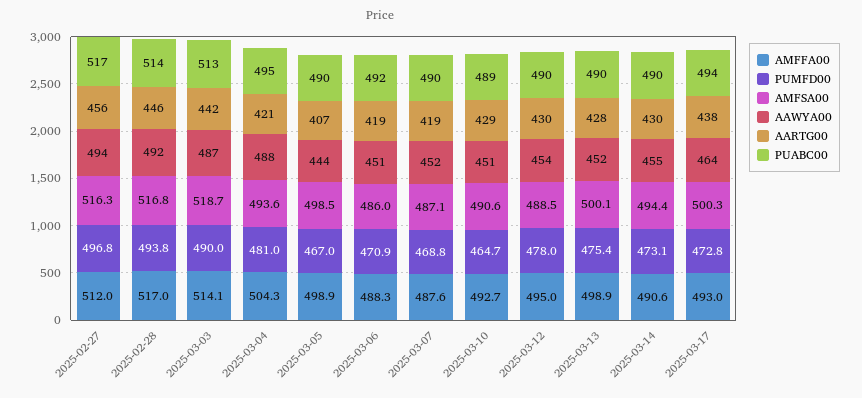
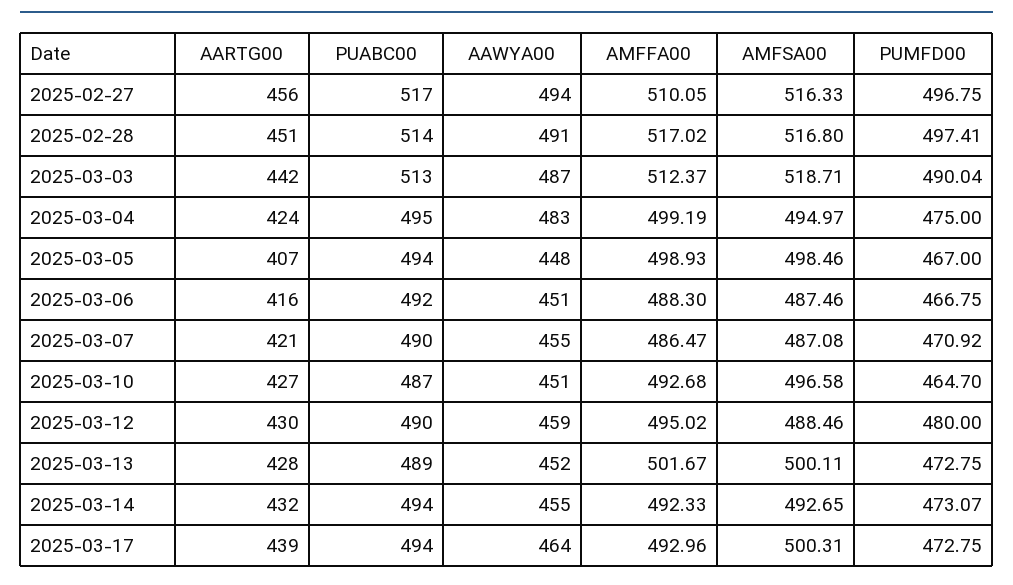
  {
    "AMFFA00": {
-     "2025-02-27": 512,
+     "2025-02-27": 510.05,
      "2025-02-28": 517.02,
-     "2025-03-03": 514.1,
+     "2025-03-03": 512.37,
-     "2025-03-04": 504.3,
+     "2025-03-04": 499.19,
      "2025-03-05": 498.93,
      "2025-03-06": 488.3,
-     "2025-03-07": 487.6,
+     "2025-03-07": 486.47,
      "2025-03-10": 492.68,
      "2025-03-12": 495.02,
-     "2025-03-13": 498.9,
+     "2025-03-13": 501.67,
-     "2025-03-14": 490.6,
+     "2025-03-14": 492.33,
      "2025-03-17": 492.96
    },
    "PUMFD00": {
      "2025-02-27": 496.75,
-     "2025-02-28": 493.8,
+     "2025-02-28": 497.41,
      "2025-03-03": 490.04,
-     "2025-03-04": 481,
+     "2025-03-04": 475,
      "2025-03-05": 467,
-     "2025-03-06": 470.9,
+     "2025-03-06": 466.75,
-     "2025-03-07": 468.8,
+     "2025-03-07": 470.92,
      "2025-03-10": 464.7,
-     "2025-03-12": 478,
+     "2025-03-12": 480,
-     "2025-03-13": 475.4,
+     "2025-03-13": 472.75,
      "2025-03-14": 473.07,
      "2025-03-17": 472.75
    },
    "AMFSA00": {
      "2025-02-27": 516.33,
      "2025-02-28": 516.8,
      "2025-03-03": 518.71,
-     "2025-03-04": 493.6,
+     "2025-03-04": 494.97,
      "2025-03-05": 498.46,
-     "2025-03-06": 486,
+     "2025-03-06": 487.46,
      "2025-03-07": 487.08,
-     "2025-03-10": 490.6,
+     "2025-03-10": 496.58,
      "2025-03-12": 488.46,
      "2025-03-13": 500.11,
-     "2025-03-14": 494.4,
+     "2025-03-14": 492.65,
      "2025-03-17": 500.31
    },
    "AAWYA00": {
      "2025-02-27": 494,
-     "2025-02-28": 492,
+     "2025-02-28": 491,
      "2025-03-03": 487,
-     "2025-03-04": 488,
+     "2025-03-04": 483,
-     "2025-03-05": 444,
+     "2025-03-05": 448,
      "2025-03-06": 451,
-     "2025-03-07": 452,
+     "2025-03-07": 455,
      "2025-03-10": 451,
-     "2025-03-12": 454,
+     "2025-03-12": 459,
      "2025-03-13": 452,
      "2025-03-14": 455,
      "2025-03-17": 464
    },
    "AARTG00": {
      "2025-02-27": 456,
-     "2025-02-28": 446,
+     "2025-02-28": 451,
      "2025-03-03": 442,
-     "2025-03-04": 421,
+     "2025-03-04": 424,
      "2025-03-05": 407,
-     "2025-03-06": 419,
+     "2025-03-06": 416,
-     "2025-03-07": 419,
+     "2025-03-07": 421,
-     "2025-03-10": 429,
+     "2025-03-10": 427,
      "2025-03-12": 430,
      "2025-03-13": 428,
-     "2025-03-14": 430,
+     "2025-03-14": 432,
-     "2025-03-17": 438
+     "2025-03-17": 439
    },
    "PUABC00": {
      "2025-02-27": 517,
      "2025-02-28": 514,
      "2025-03-03": 513,
      "2025-03-04": 495,
-     "2025-03-05": 490,
+     "2025-03-05": 494,
      "2025-03-06": 492,
      "2025-03-07": 490,
-     "2025-03-10": 489,
+     "2025-03-10": 487,
      "2025-03-12": 490,
-     "2025-03-13": 490,
+     "2025-03-13": 489,
-     "2025-03-14": 490,
+     "2025-03-14": 494,
      "2025-03-17": 494
    }
  }

